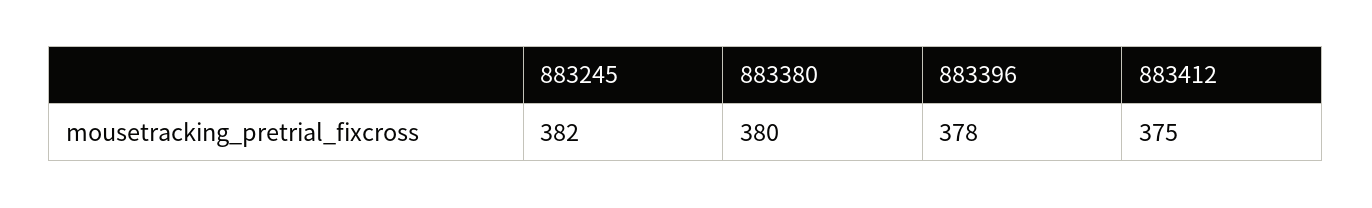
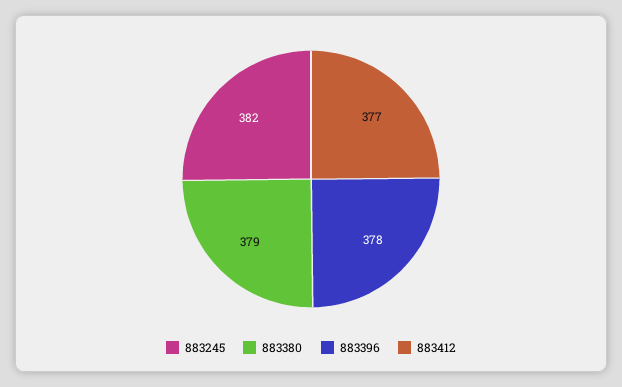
  {
    "883245": 382,
-   "883380": 380,
+   "883380": 379,
    "883396": 378,
-   "883412": 375
+   "883412": 377
  }

